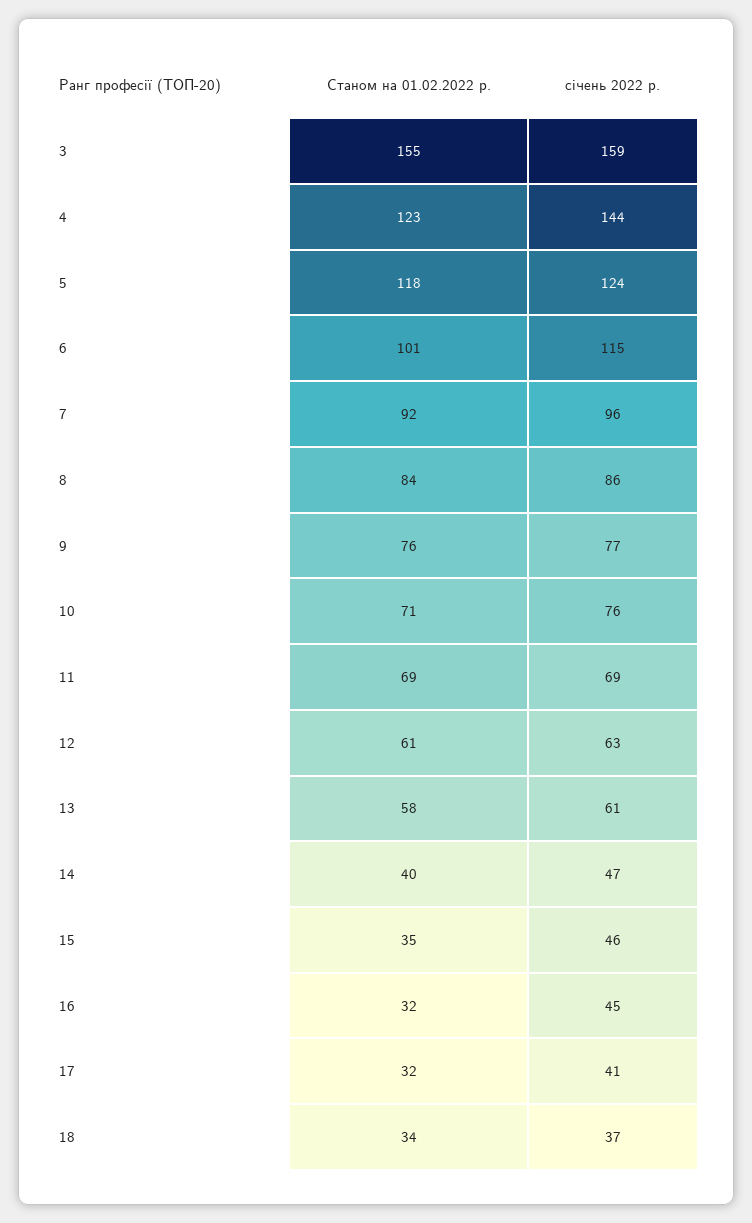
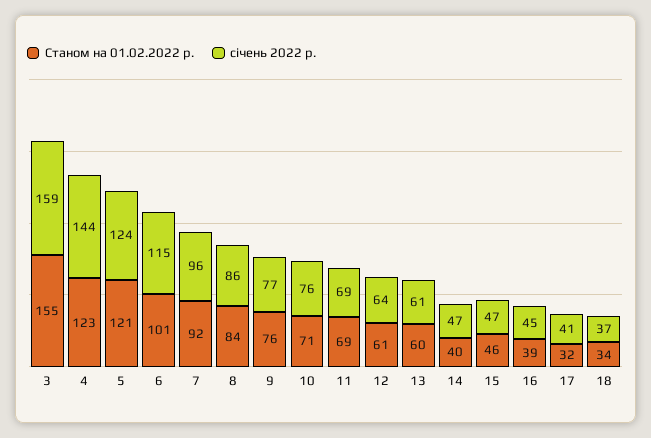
  {
    "Станом на 01.02.2022 р.": {
      "3": 155,
      "4": 123,
-     "5": 118,
+     "5": 121,
      "6": 101,
      "7": 92,
      "8": 84,
      "9": 76,
      "10": 71,
      "11": 69,
      "12": 61,
-     "13": 58,
+     "13": 60,
      "14": 40,
-     "15": 35,
+     "15": 46,
-     "16": 32,
+     "16": 39,
      "17": 32,
      "18": 34
    },
    "січень 2022 р.": {
      "3": 159,
      "4": 144,
      "5": 124,
      "6": 115,
      "7": 96,
      "8": 86,
      "9": 77,
      "10": 76,
      "11": 69,
-     "12": 63,
+     "12": 64,
      "13": 61,
      "14": 47,
-     "15": 46,
+     "15": 47,
      "16": 45,
      "17": 41,
      "18": 37
    }
  }

